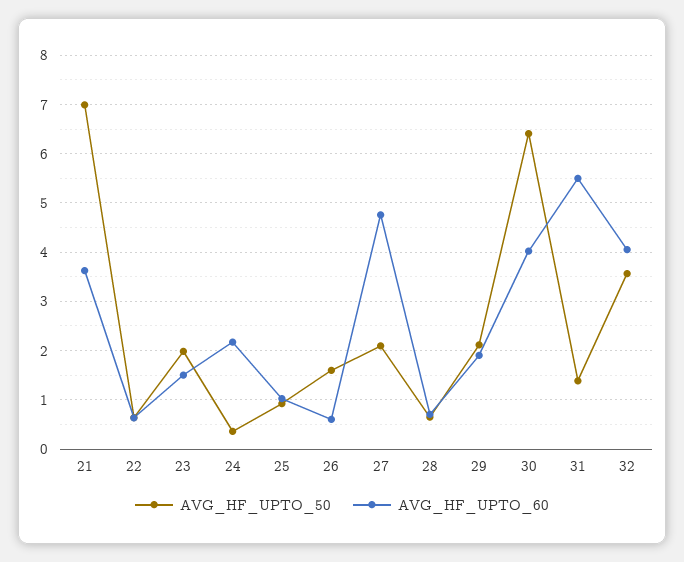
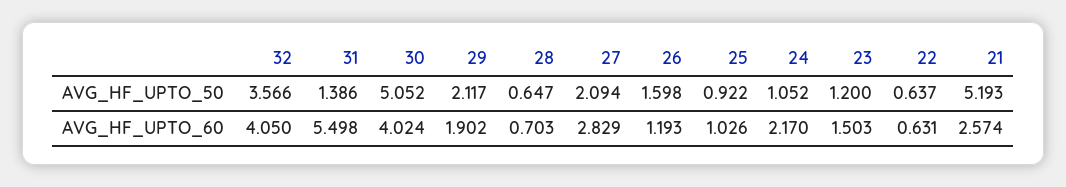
  {
    "AVG_HF_UPTO_50": {
-     "21": 7,
+     "21": 5.193,
      "22": 0.637,
-     "23": 2,
+     "23": 1.2,
-     "24": 0.4,
+     "24": 1.052,
      "25": 0.922,
      "26": 1.598,
      "27": 2.094,
      "28": 0.647,
      "29": 2.117,
-     "30": 6.4,
+     "30": 5.052,
      "31": 1.386,
      "32": 3.566
    },
    "AVG_HF_UPTO_60": {
-     "21": 3.6,
+     "21": 2.574,
      "22": 0.631,
      "23": 1.503,
      "24": 2.17,
      "25": 1.026,
-     "26": 0.6,
+     "26": 1.193,
-     "27": 4.8,
+     "27": 2.829,
      "28": 0.703,
      "29": 1.902,
      "30": 4.024,
      "31": 5.498,
      "32": 4.05
    }
  }

